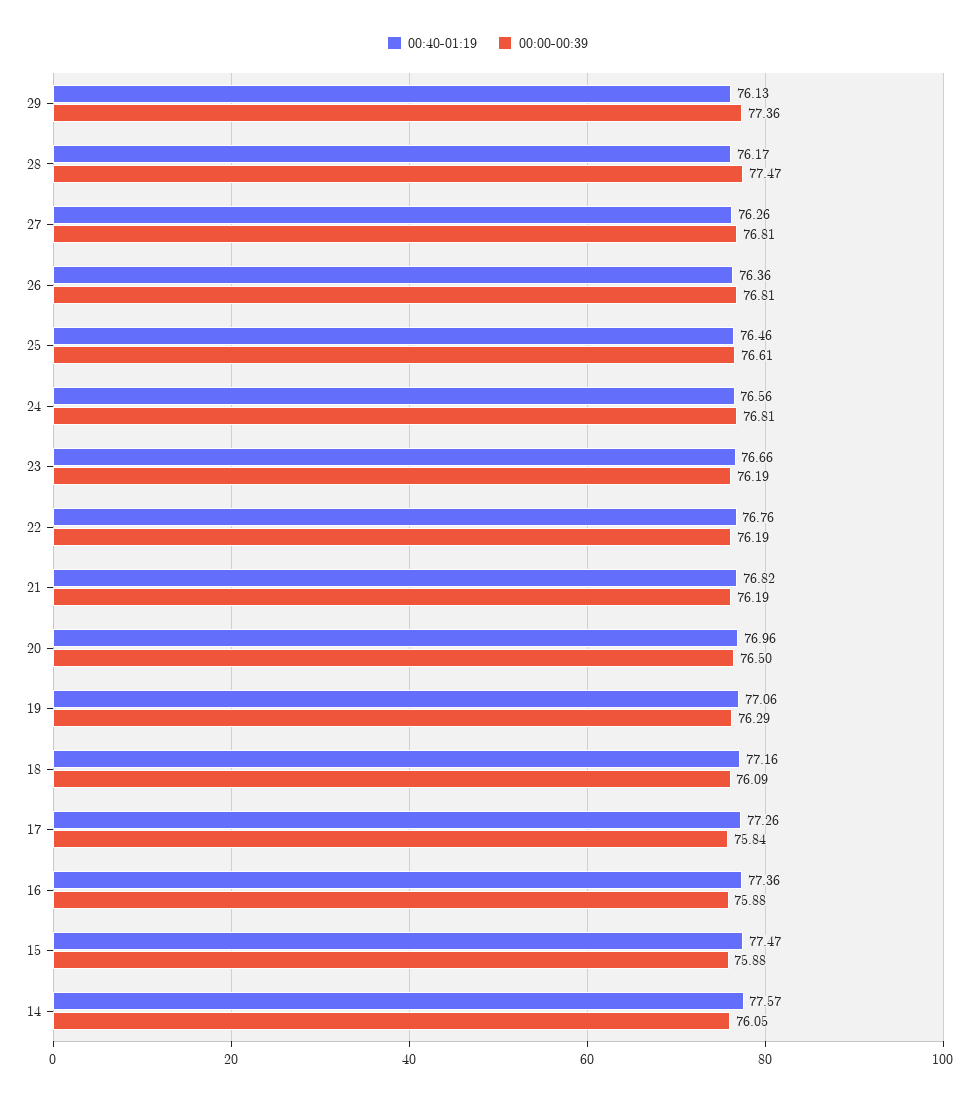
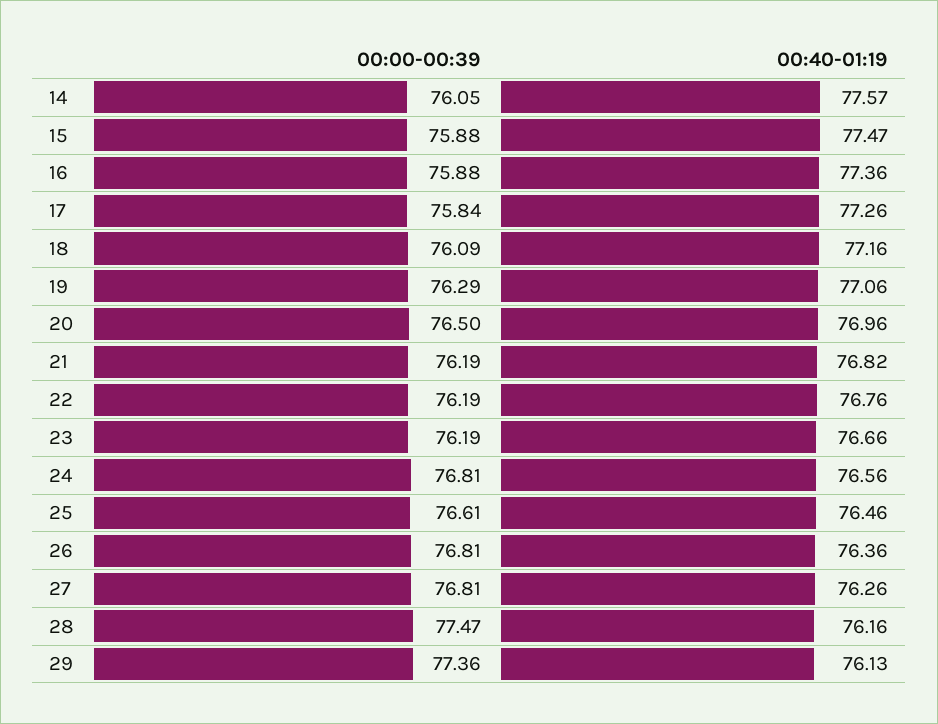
  {
    "00:40-01:19": {
      "29": 76.13,
-     "28": 76.17,
+     "28": 76.16,
      "27": 76.26,
      "26": 76.36,
      "25": 76.46,
      "24": 76.56,
      "23": 76.66,
      "22": 76.76,
      "21": 76.82,
      "20": 76.96,
      "19": 77.06,
      "18": 77.16,
      "17": 77.26,
      "16": 77.36,
      "15": 77.47,
      "14": 77.57
    },
    "00:00-00:39": {
      "29": 77.36,
      "28": 77.47,
      "27": 76.81,
      "26": 76.81,
      "25": 76.61,
      "24": 76.81,
      "23": 76.19,
      "22": 76.19,
      "21": 76.19,
      "20": 76.5,
      "19": 76.29,
      "18": 76.09,
      "17": 75.84,
      "16": 75.88,
      "15": 75.88,
      "14": 76.05
    }
  }

